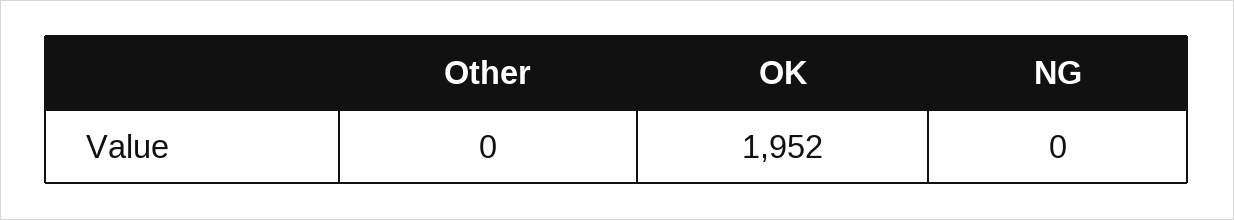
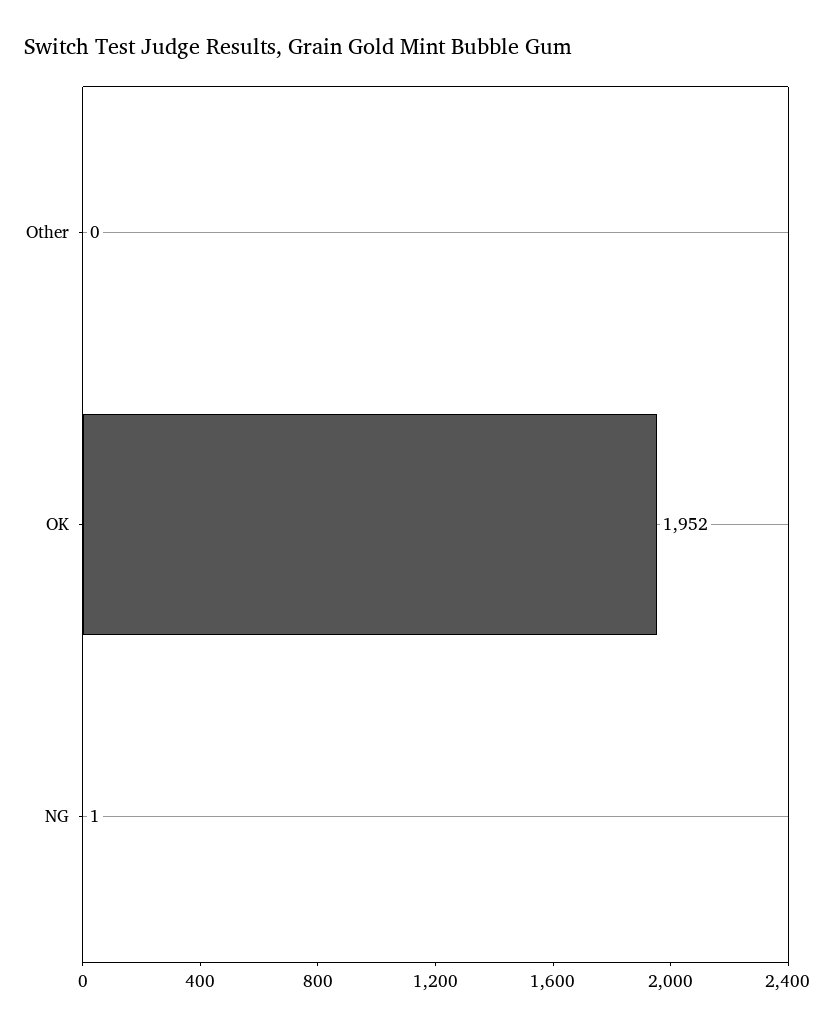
  {
    "Other": 0,
    "OK": 1952,
-   "NG": 0
+   "NG": 1
  }

